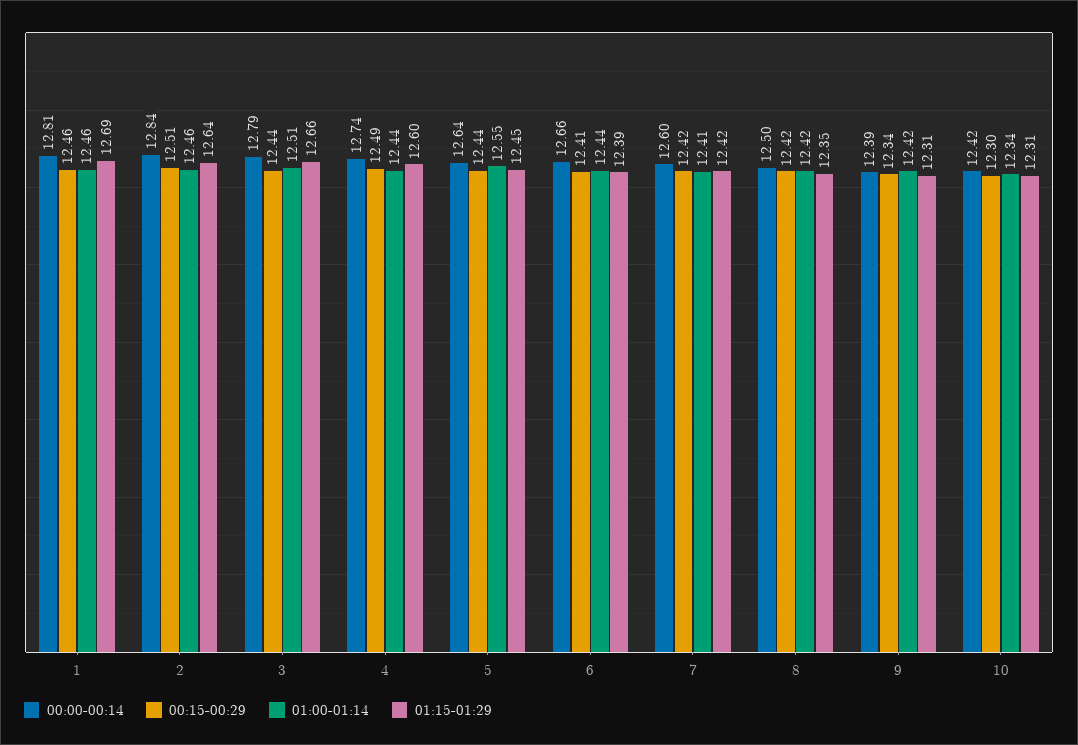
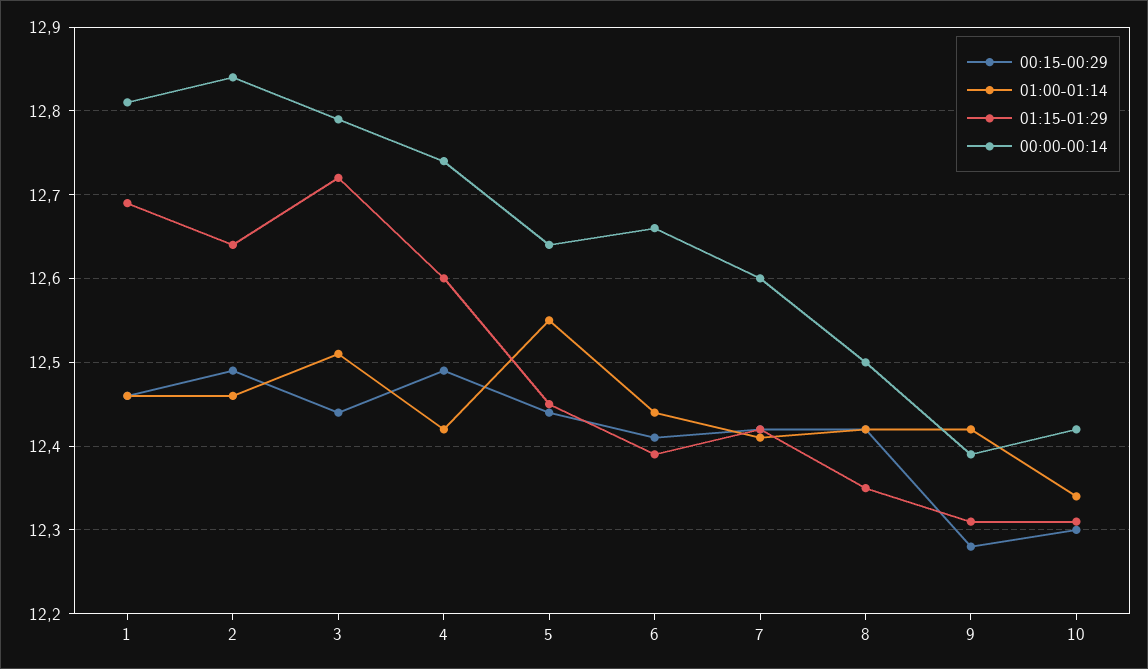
  {
    "00:00-00:14": {
      "1": 12.81,
      "2": 12.84,
      "3": 12.79,
      "4": 12.74,
      "5": 12.64,
      "6": 12.66,
      "7": 12.6,
      "8": 12.5,
      "9": 12.39,
      "10": 12.42
    },
    "00:15-00:29": {
      "1": 12.46,
-     "2": 12.51,
+     "2": 12.49,
      "3": 12.44,
      "4": 12.49,
      "5": 12.44,
      "6": 12.41,
      "7": 12.42,
      "8": 12.42,
-     "9": 12.34,
+     "9": 12.28,
      "10": 12.3
    },
    "01:00-01:14": {
      "1": 12.46,
      "2": 12.46,
      "3": 12.51,
-     "4": 12.44,
+     "4": 12.42,
      "5": 12.55,
      "6": 12.44,
      "7": 12.41,
      "8": 12.42,
      "9": 12.42,
      "10": 12.34
    },
    "01:15-01:29": {
      "1": 12.69,
      "2": 12.64,
-     "3": 12.66,
+     "3": 12.72,
      "4": 12.6,
      "5": 12.45,
      "6": 12.39,
      "7": 12.42,
      "8": 12.35,
      "9": 12.31,
      "10": 12.31
    }
  }

